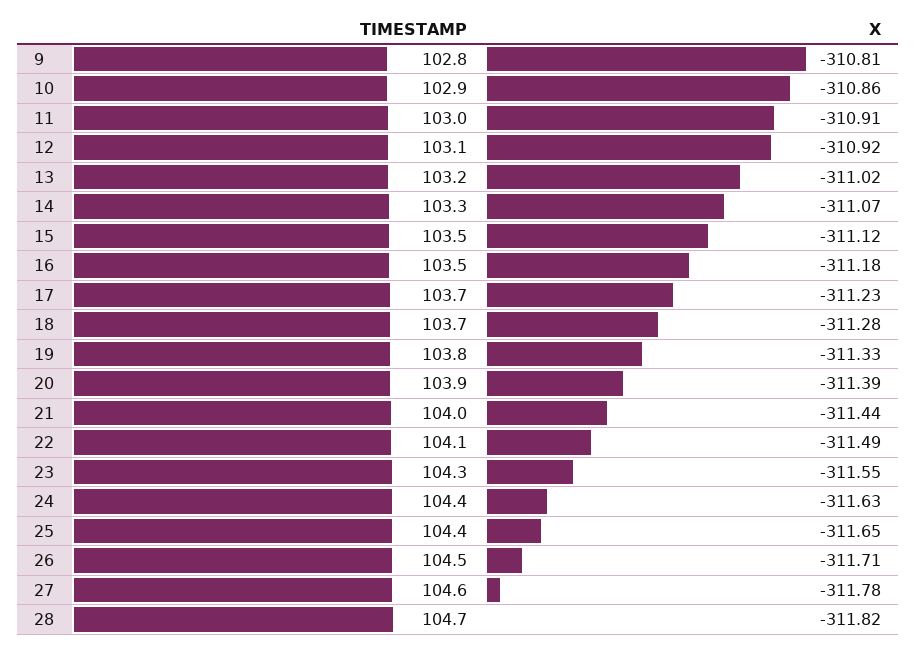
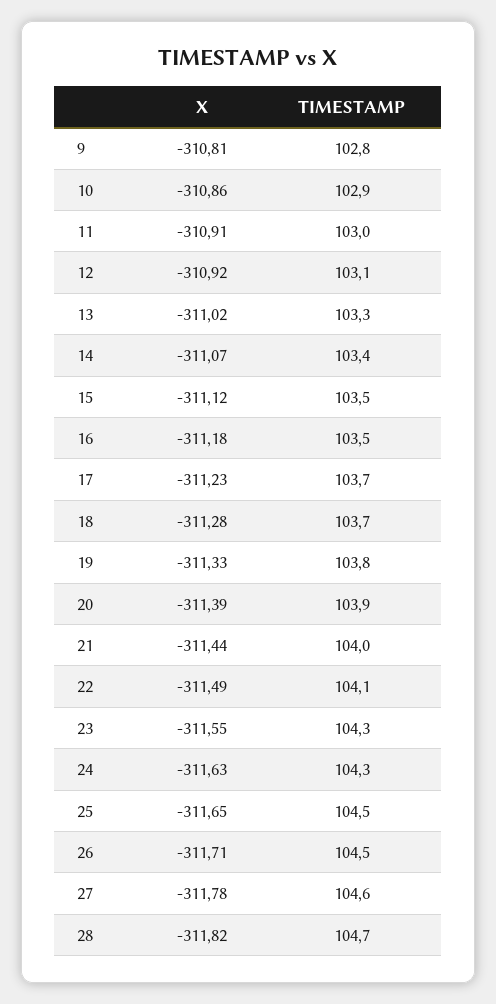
  {
    "TIMESTAMP": {
      "9": 102.8,
      "10": 102.9,
      "11": 103,
      "12": 103.1,
-     "13": 103.2,
+     "13": 103.3,
-     "14": 103.3,
+     "14": 103.4,
      "15": 103.5,
      "16": 103.5,
      "17": 103.7,
      "18": 103.7,
      "19": 103.8,
      "20": 103.9,
      "21": 104,
      "22": 104.1,
      "23": 104.3,
-     "24": 104.4,
+     "24": 104.3,
-     "25": 104.4,
+     "25": 104.5,
      "26": 104.5,
      "27": 104.6,
      "28": 104.7
    },
    "X": {
      "9": -310.81,
      "10": -310.86,
      "11": -310.91,
      "12": -310.92,
      "13": -311.02,
      "14": -311.07,
      "15": -311.12,
      "16": -311.18,
      "17": -311.23,
      "18": -311.28,
      "19": -311.33,
      "20": -311.39,
      "21": -311.44,
      "22": -311.49,
      "23": -311.55,
      "24": -311.63,
      "25": -311.65,
      "26": -311.71,
      "27": -311.78,
      "28": -311.82
    }
  }

